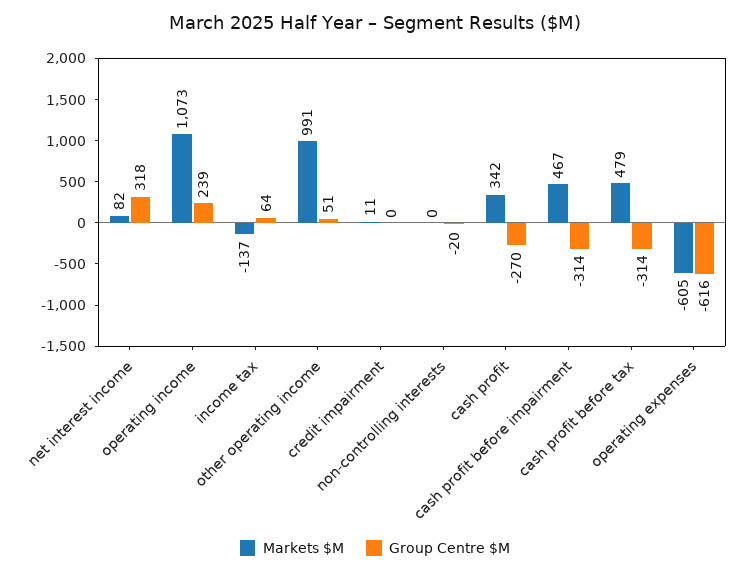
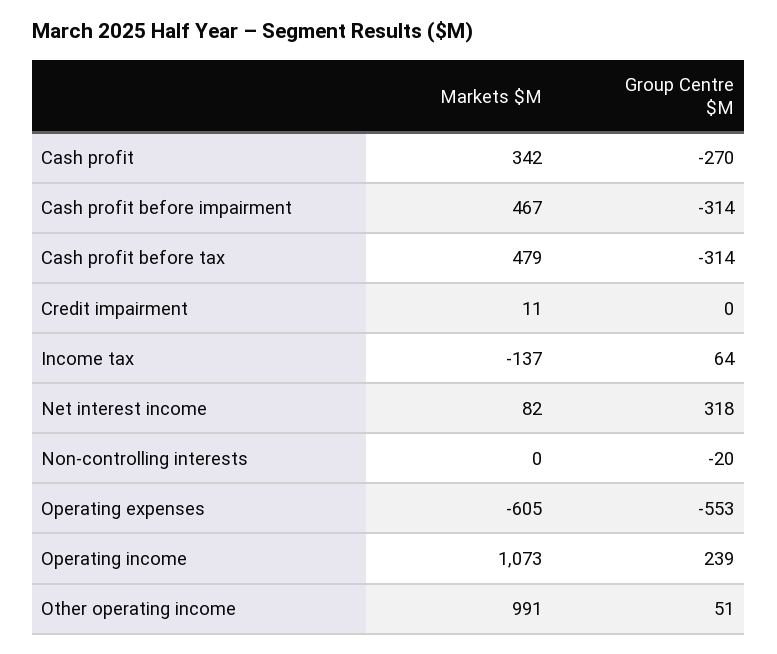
  {
    "Markets $M": {
      "net interest income": 82,
      "operating income": 1073,
      "income tax": -137,
      "other operating income": 991,
      "credit impairment": 11,
      "non-controlling interests": 0,
      "cash profit": 342,
      "cash profit before impairment": 467,
      "cash profit before tax": 479,
      "operating expenses": -605
    },
    "Group Centre $M": {
      "net interest income": 318,
      "operating income": 239,
      "income tax": 64,
      "other operating income": 51,
      "credit impairment": 0,
      "non-controlling interests": -20,
      "cash profit": -270,
      "cash profit before impairment": -314,
      "cash profit before tax": -314,
-     "operating expenses": -616
+     "operating expenses": -553
    }
  }

